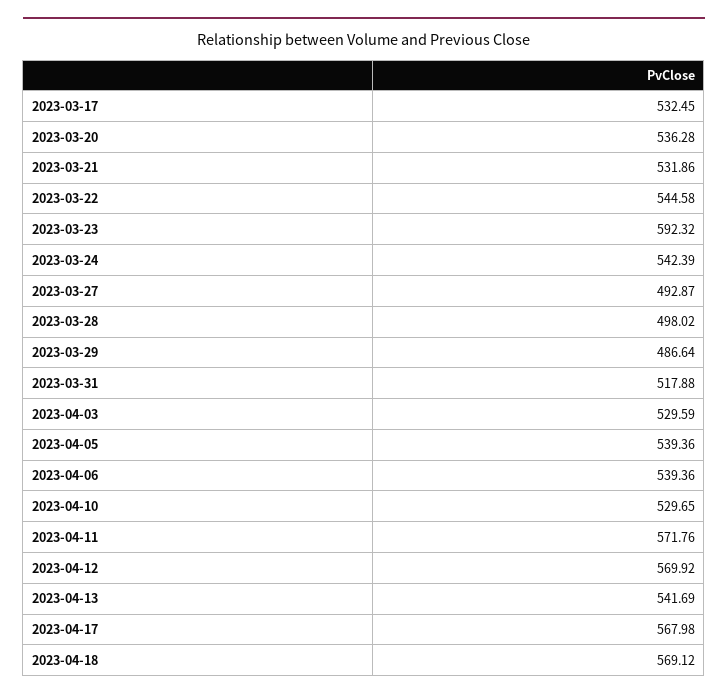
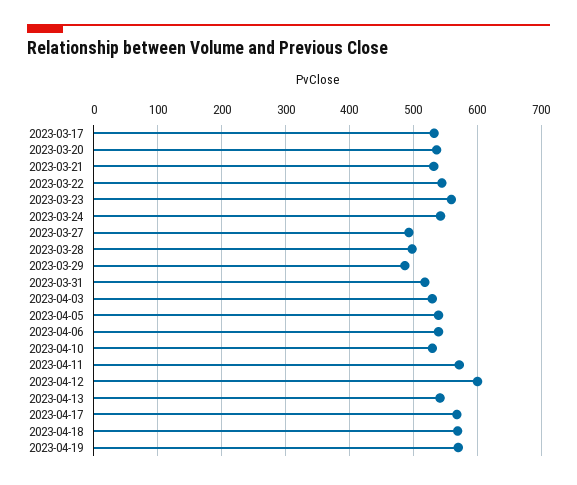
  {
    "2023-03-17": 532.45,
    "2023-03-20": 536.28,
    "2023-03-21": 531.86,
    "2023-03-22": 544.58,
-   "2023-03-23": 592.32,
+   "2023-03-23": 560,
    "2023-03-24": 542.39,
    "2023-03-27": 492.87,
    "2023-03-28": 498.02,
    "2023-03-29": 486.64,
    "2023-03-31": 517.88,
    "2023-04-03": 529.59,
    "2023-04-05": 539.36,
    "2023-04-06": 539.36,
    "2023-04-10": 529.65,
    "2023-04-11": 571.76,
-   "2023-04-12": 569.92,
+   "2023-04-12": 600,
    "2023-04-13": 541.69,
    "2023-04-17": 567.98,
-   "2023-04-18": 569.12
+   "2023-04-18": 569.12,
+   "2023-04-19": 570
  }

